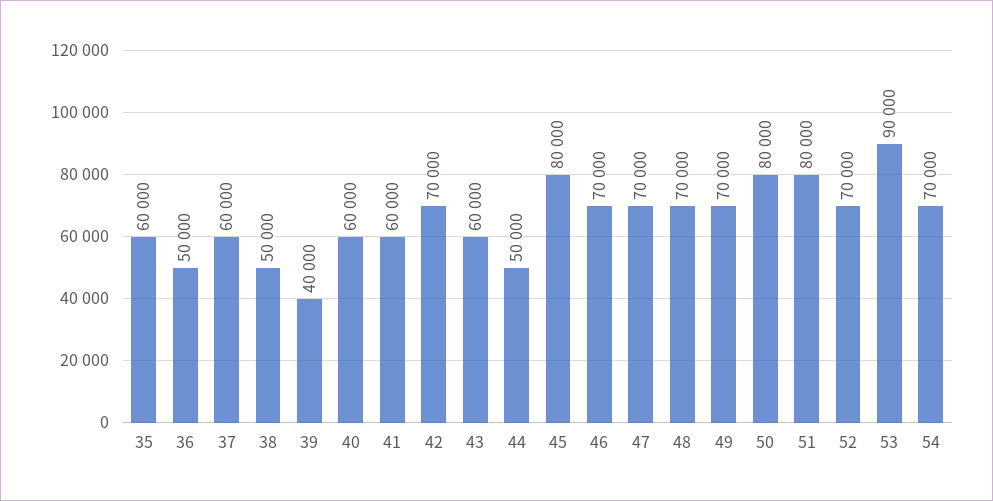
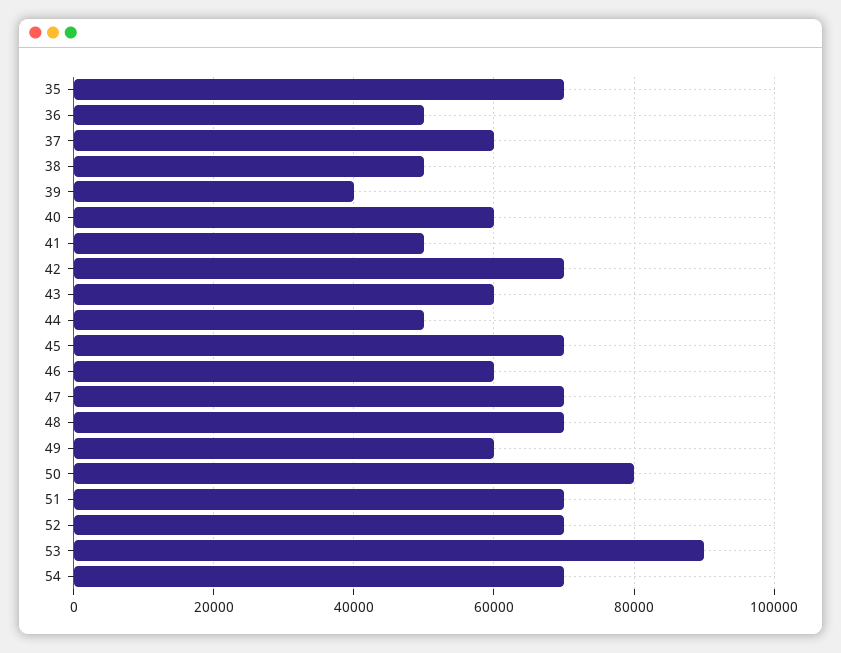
  {
-   "35": 60000,
+   "35": 70000,
    "36": 50000,
    "37": 60000,
    "38": 50000,
    "39": 40000,
    "40": 60000,
-   "41": 60000,
+   "41": 50000,
    "42": 70000,
    "43": 60000,
    "44": 50000,
-   "45": 80000,
+   "45": 70000,
-   "46": 70000,
+   "46": 60000,
    "47": 70000,
    "48": 70000,
-   "49": 70000,
+   "49": 60000,
    "50": 80000,
-   "51": 80000,
+   "51": 70000,
    "52": 70000,
    "53": 90000,
    "54": 70000
  }

